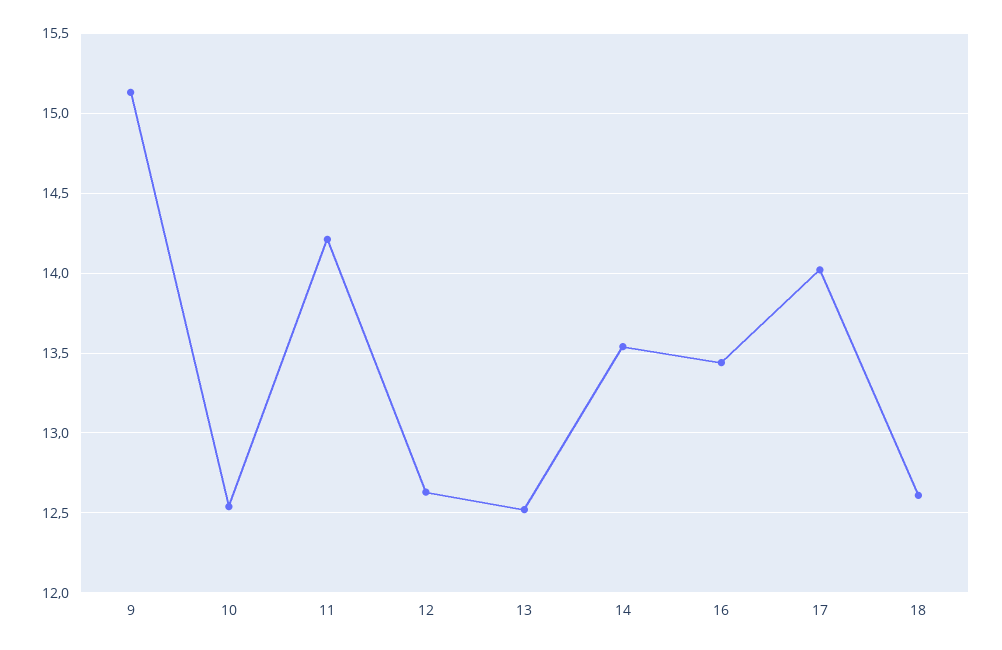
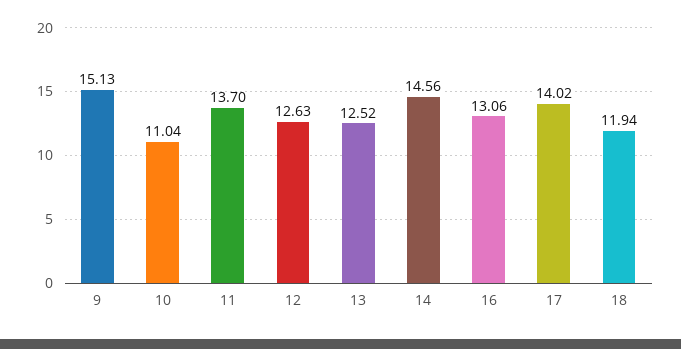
  {
    "9": 15.13,
-   "10": 12.55,
+   "10": 11.04,
-   "11": 14.2,
+   "11": 13.7,
    "12": 12.63,
    "13": 12.52,
-   "14": 13.55,
+   "14": 14.56,
-   "16": 13.45,
+   "16": 13.06,
    "17": 14.02,
-   "18": 12.6
+   "18": 11.94
  }

